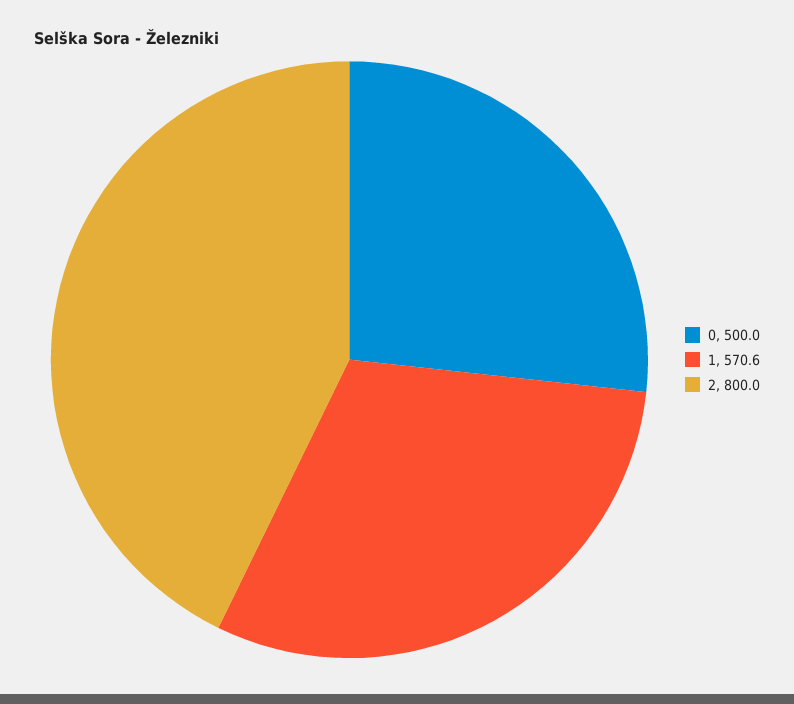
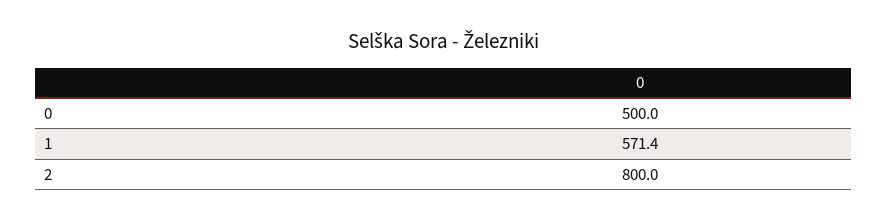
  {
    "0": 500,
-   "1": 570.6,
+   "1": 571.4,
    "2": 800
  }

